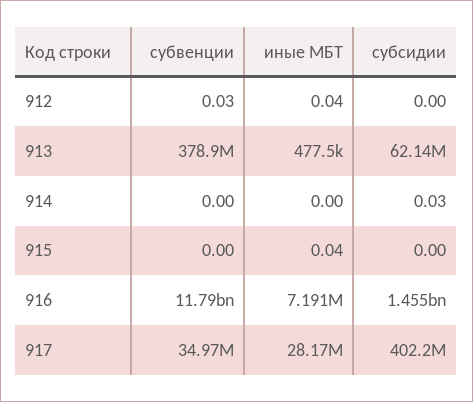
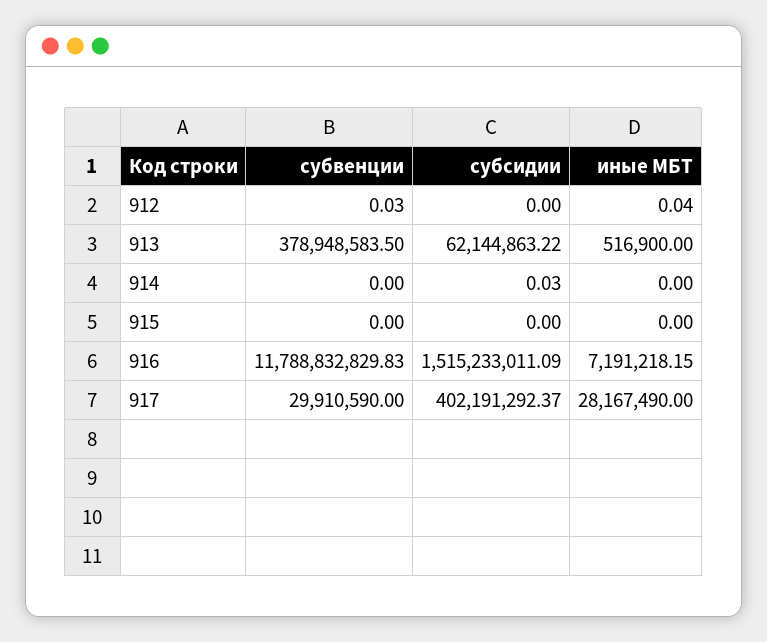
  {
    "субвенции": {
      "912": 0.03,
      "913": 378948583.5,
      "914": 0,
      "915": 0,
      "916": 11788832829.83,
-     "917": 34970000
+     "917": 29910590
    },
    "иные МБТ": {
      "912": 0.04,
-     "913": 477500,
+     "913": 516900,
      "914": 0,
-     "915": 0.04,
+     "915": 0,
      "916": 7191218.15,
      "917": 28167490
    },
    "субсидии": {
      "912": 0,
      "913": 62144863.22,
      "914": 0.03,
      "915": 0,
-     "916": 1455000000,
+     "916": 1515233011.09,
      "917": 402191292.37
    }
  }

